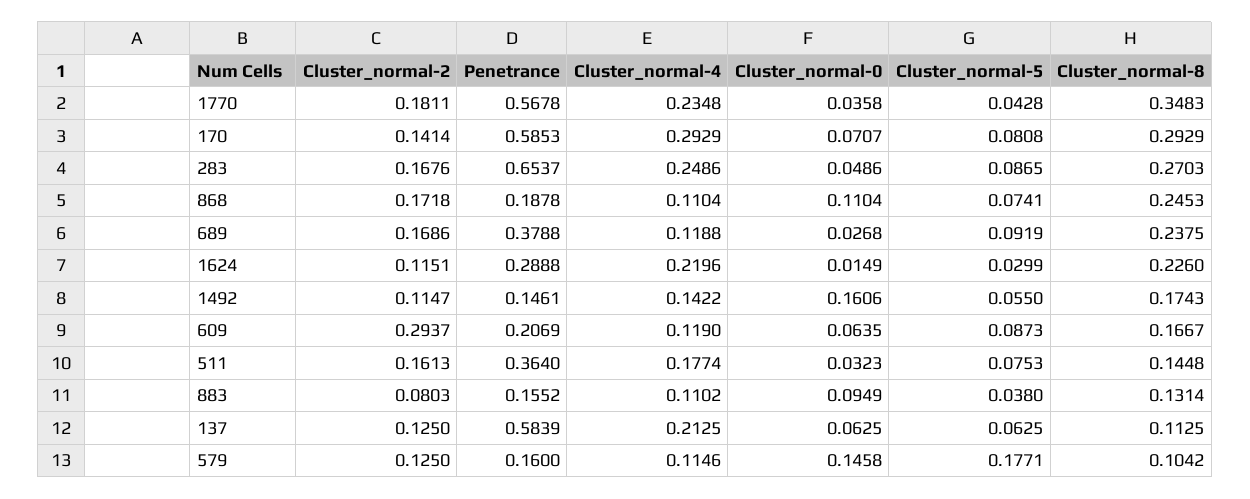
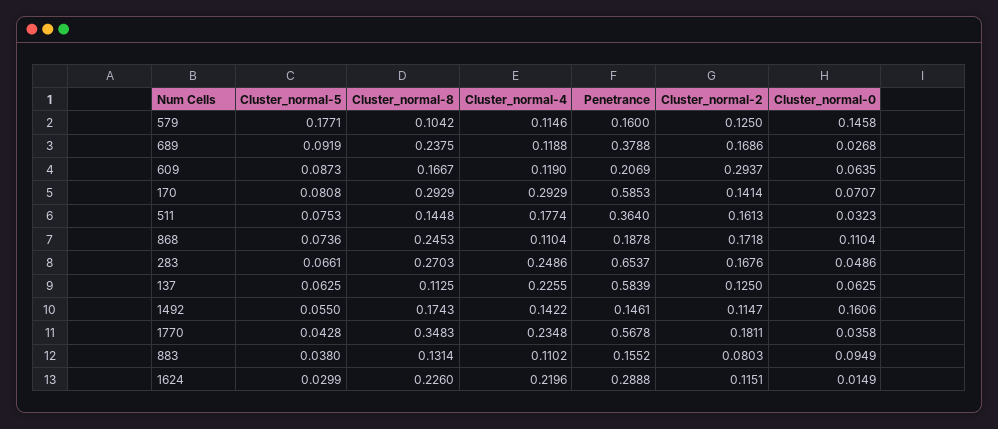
  {
    "Cluster_normal-2": {
      "1770": 0.1811,
      "170": 0.1414,
      "283": 0.1676,
      "868": 0.1718,
      "689": 0.1686,
      "1624": 0.1151,
      "1492": 0.1147,
      "609": 0.2937,
      "511": 0.1613,
      "883": 0.0803,
      "137": 0.125,
      "579": 0.125
    },
    "Penetrance": {
      "1770": 0.5678,
      "170": 0.5853,
      "283": 0.6537,
      "868": 0.1878,
      "689": 0.3788,
      "1624": 0.2888,
      "1492": 0.1461,
      "609": 0.2069,
      "511": 0.364,
      "883": 0.1552,
      "137": 0.5839,
      "579": 0.16
    },
    "Cluster_normal-4": {
      "1770": 0.2348,
      "170": 0.2929,
      "283": 0.2486,
      "868": 0.1104,
      "689": 0.1188,
      "1624": 0.2196,
      "1492": 0.1422,
      "609": 0.119,
      "511": 0.1774,
      "883": 0.1102,
-     "137": 0.2125,
+     "137": 0.2255,
      "579": 0.1146
    },
    "Cluster_normal-0": {
      "1770": 0.0358,
      "170": 0.0707,
      "283": 0.0486,
      "868": 0.1104,
      "689": 0.0268,
      "1624": 0.0149,
      "1492": 0.1606,
      "609": 0.0635,
      "511": 0.0323,
      "883": 0.0949,
      "137": 0.0625,
      "579": 0.1458
    },
    "Cluster_normal-5": {
      "1770": 0.0428,
      "170": 0.0808,
-     "283": 0.0865,
+     "283": 0.0661,
-     "868": 0.0741,
+     "868": 0.0736,
      "689": 0.0919,
      "1624": 0.0299,
      "1492": 0.055,
      "609": 0.0873,
      "511": 0.0753,
      "883": 0.038,
      "137": 0.0625,
      "579": 0.1771
    },
    "Cluster_normal-8": {
      "1770": 0.3483,
      "170": 0.2929,
      "283": 0.2703,
      "868": 0.2453,
      "689": 0.2375,
      "1624": 0.226,
      "1492": 0.1743,
      "609": 0.1667,
      "511": 0.1448,
      "883": 0.1314,
      "137": 0.1125,
      "579": 0.1042
    }
  }

